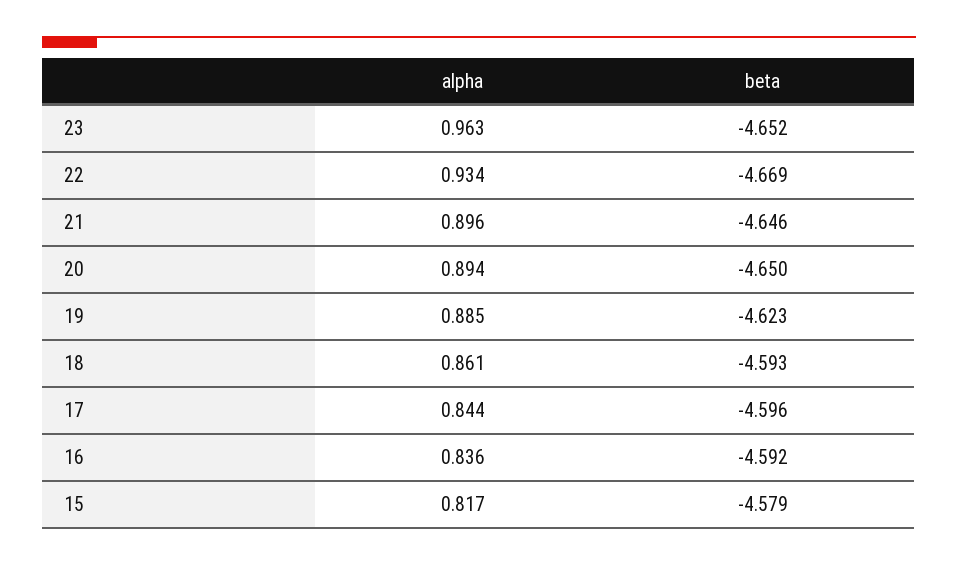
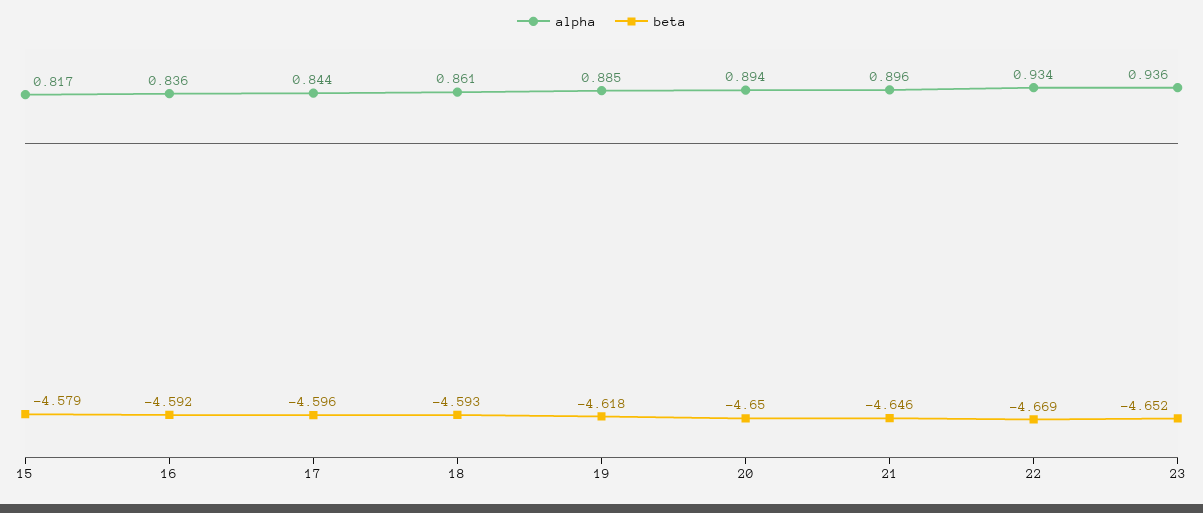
  {
    "alpha": {
-     "23": 0.963,
+     "23": 0.936,
      "22": 0.934,
      "21": 0.896,
      "20": 0.894,
      "19": 0.885,
      "18": 0.861,
      "17": 0.844,
      "16": 0.836,
      "15": 0.817
    },
    "beta": {
      "23": -4.652,
      "22": -4.669,
      "21": -4.646,
      "20": -4.65,
-     "19": -4.623,
+     "19": -4.618,
      "18": -4.593,
      "17": -4.596,
      "16": -4.592,
      "15": -4.579
    }
  }

